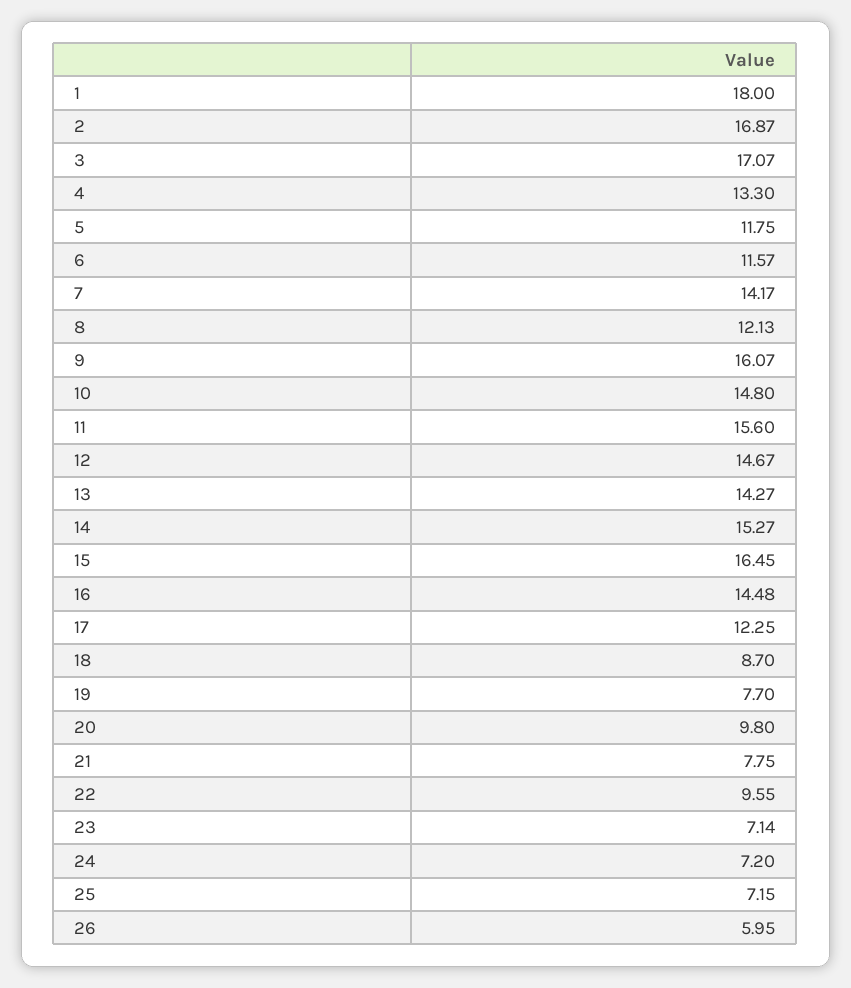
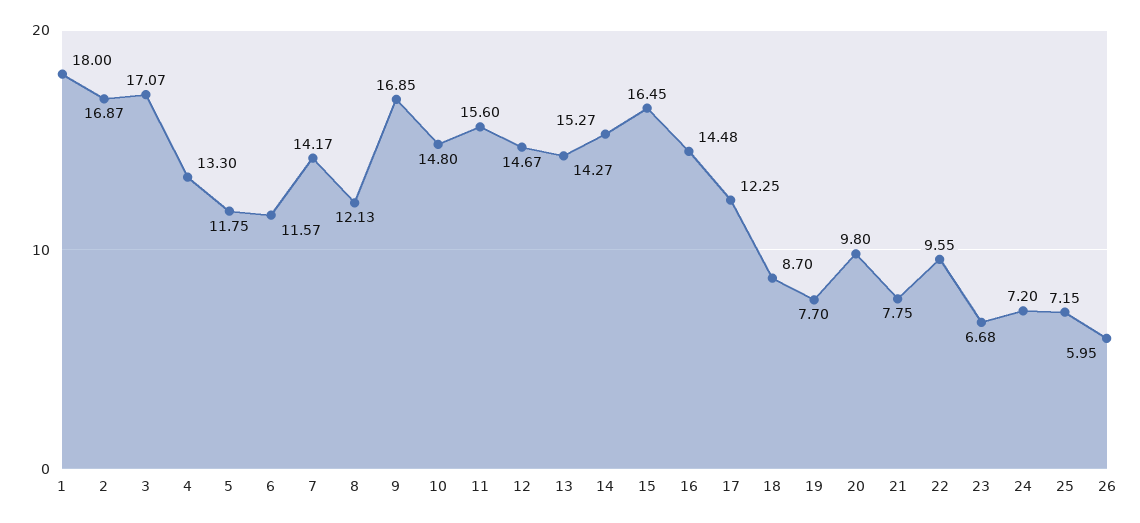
  {
    "1": 18,
    "2": 16.87,
    "3": 17.07,
    "4": 13.3,
    "5": 11.75,
    "6": 11.57,
    "7": 14.17,
    "8": 12.13,
-   "9": 16.07,
+   "9": 16.85,
    "10": 14.8,
    "11": 15.6,
    "12": 14.67,
    "13": 14.27,
    "14": 15.27,
    "15": 16.45,
    "16": 14.48,
    "17": 12.25,
    "18": 8.7,
    "19": 7.7,
    "20": 9.8,
    "21": 7.75,
    "22": 9.55,
-   "23": 7.14,
+   "23": 6.68,
    "24": 7.2,
    "25": 7.15,
    "26": 5.95
  }

